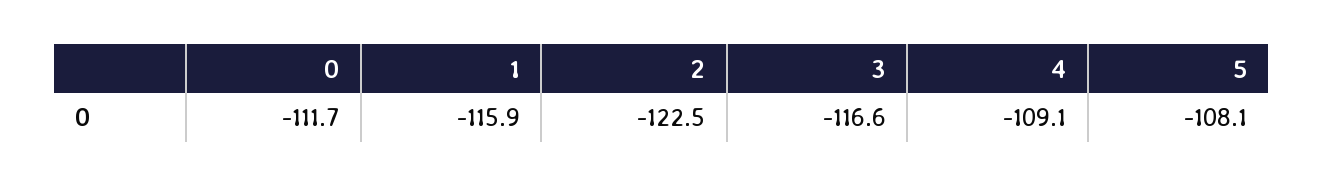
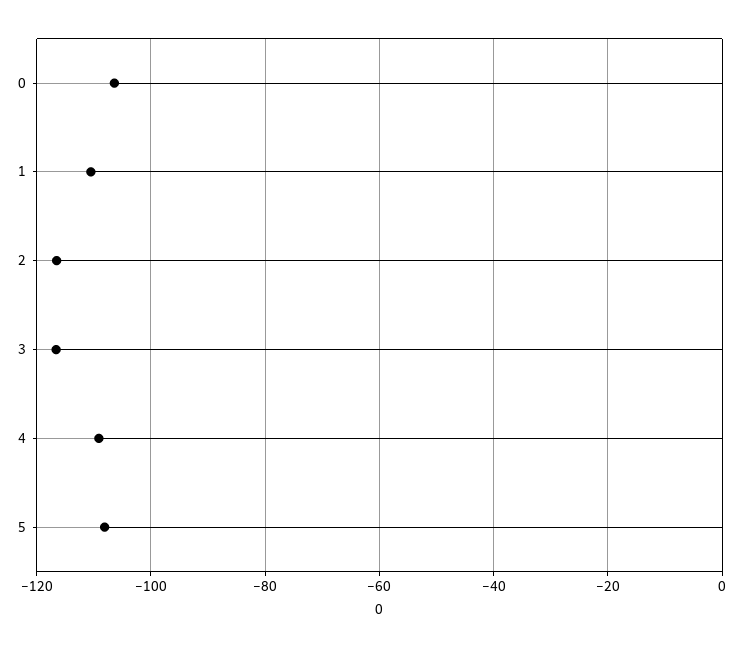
  {
-   "0": -111.7,
+   "0": -106,
-   "1": -115.9,
+   "1": -110,
-   "2": -122.5,
+   "2": -116,
    "3": -116.6,
    "4": -109.1,
    "5": -108.1
  }

